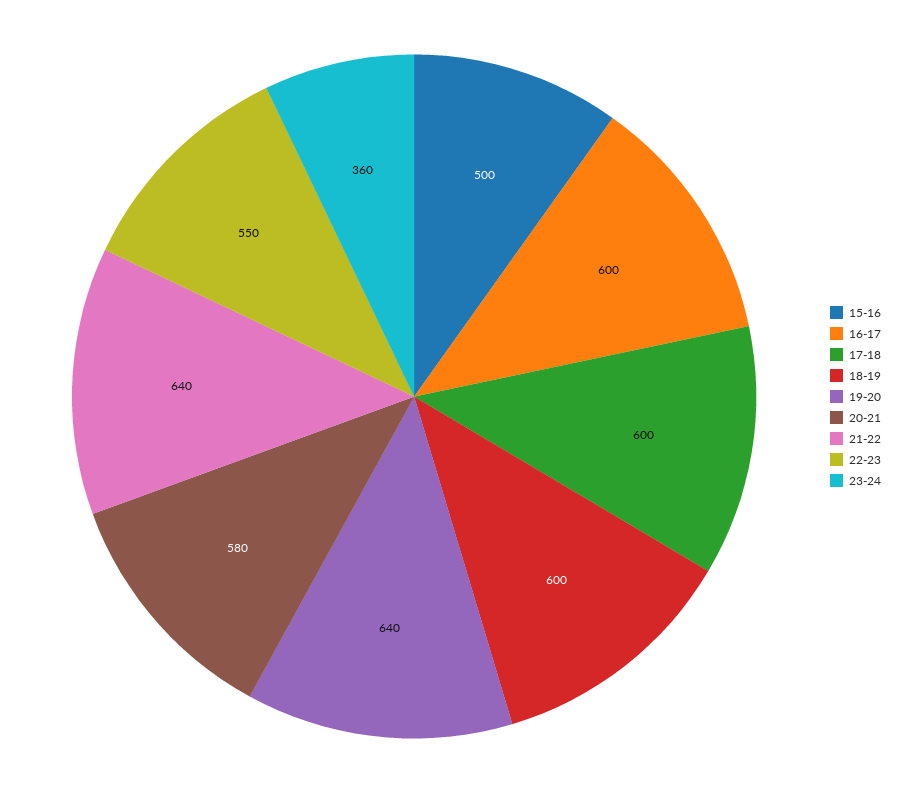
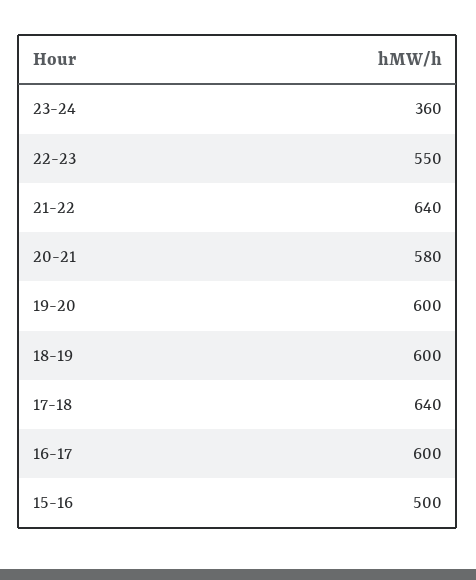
  {
    "15-16": 500,
    "16-17": 600,
-   "17-18": 600,
+   "17-18": 640,
    "18-19": 600,
-   "19-20": 640,
+   "19-20": 600,
    "20-21": 580,
    "21-22": 640,
    "22-23": 550,
    "23-24": 360
  }

